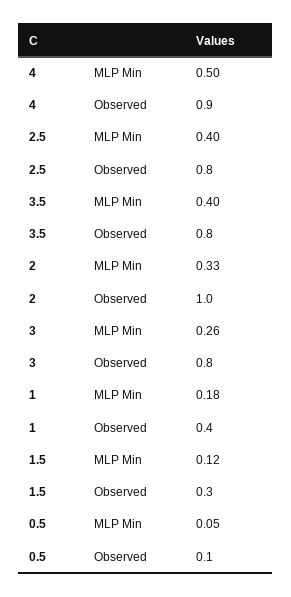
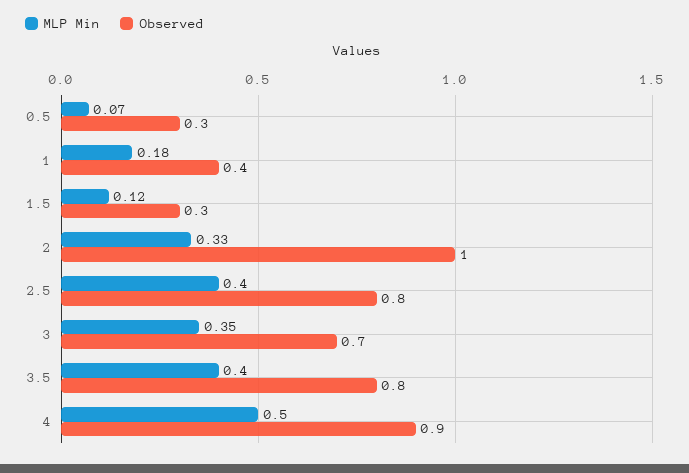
  {
    "MLP Min": {
      "4": 0.5,
      "2.5": 0.4,
      "3.5": 0.4,
      "2": 0.33,
-     "3": 0.26,
+     "3": 0.35,
      "1": 0.18,
      "1.5": 0.12,
-     "0.5": 0.05
+     "0.5": 0.07
    },
    "Observed": {
      "4": 0.9,
      "2.5": 0.8,
      "3.5": 0.8,
      "2": 1,
-     "3": 0.8,
+     "3": 0.7,
      "1": 0.4,
      "1.5": 0.3,
-     "0.5": 0.1
+     "0.5": 0.3
    }
  }

